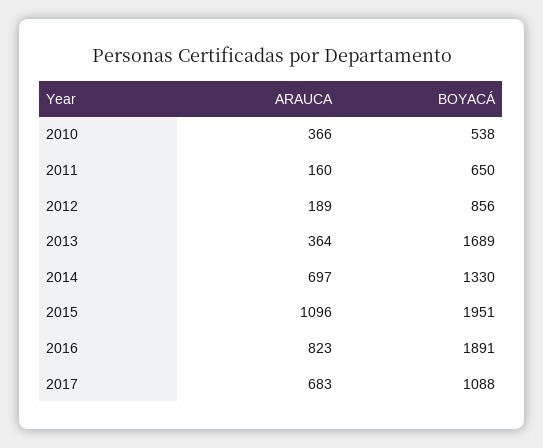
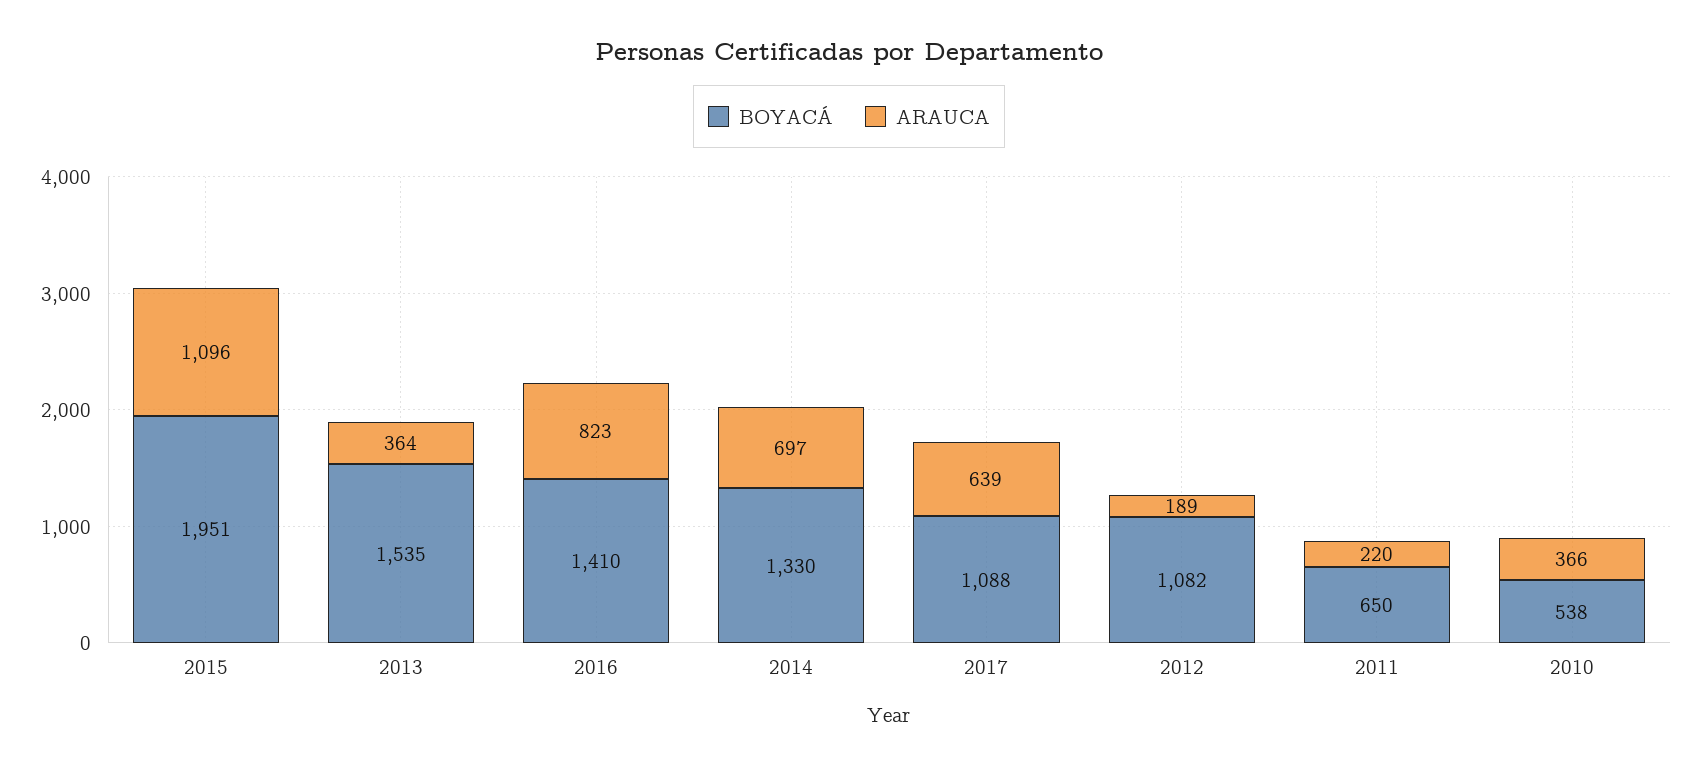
  {
    "ARAUCA": {
      "2010": 366,
-     "2011": 160,
+     "2011": 220,
      "2012": 189,
      "2013": 364,
      "2014": 697,
      "2015": 1096,
      "2016": 823,
-     "2017": 683
+     "2017": 639
    },
    "BOYACÁ": {
      "2010": 538,
      "2011": 650,
-     "2012": 856,
+     "2012": 1082,
-     "2013": 1689,
+     "2013": 1535,
      "2014": 1330,
      "2015": 1951,
-     "2016": 1891,
+     "2016": 1410,
      "2017": 1088
    }
  }

